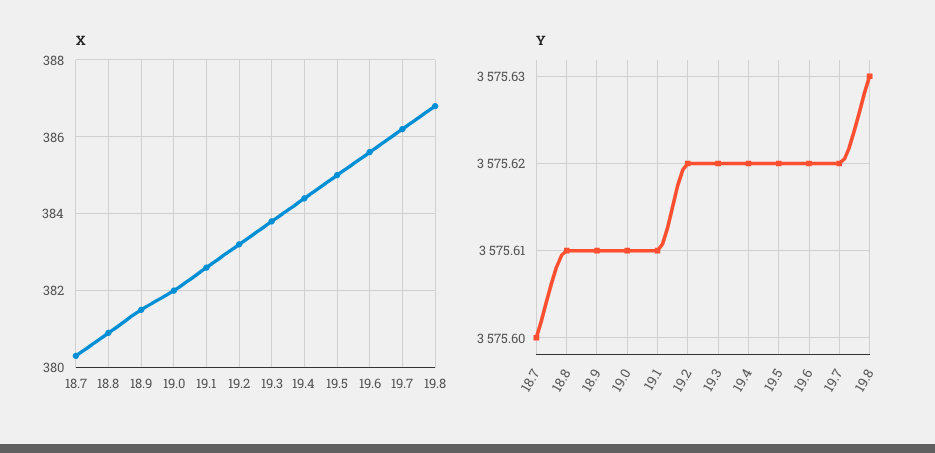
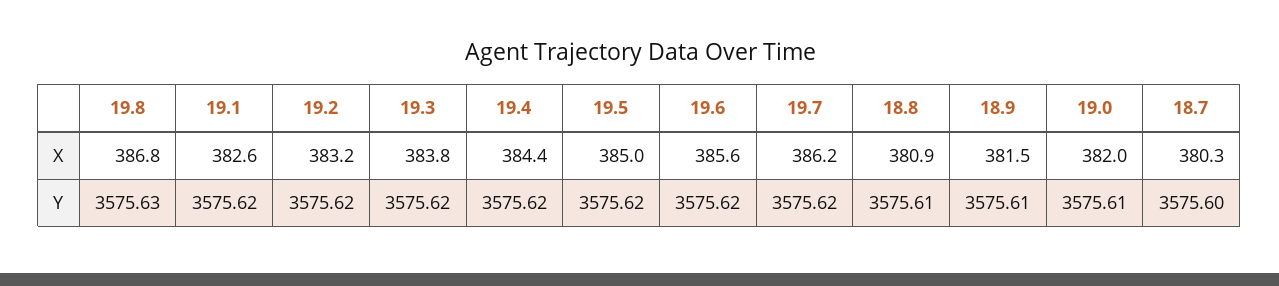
  {
    "X": {
      "18.7": 380.3,
      "18.8": 380.9,
      "18.9": 381.5,
      "19.0": 382,
      "19.1": 382.6,
      "19.2": 383.2,
      "19.3": 383.8,
      "19.4": 384.4,
      "19.5": 385,
      "19.6": 385.6,
      "19.7": 386.2,
      "19.8": 386.8
    },
    "Y": {
      "18.7": 3575.6,
      "18.8": 3575.61,
      "18.9": 3575.61,
      "19.0": 3575.61,
-     "19.1": 3575.61,
+     "19.1": 3575.62,
      "19.2": 3575.62,
      "19.3": 3575.62,
      "19.4": 3575.62,
      "19.5": 3575.62,
      "19.6": 3575.62,
      "19.7": 3575.62,
      "19.8": 3575.63
    }
  }

